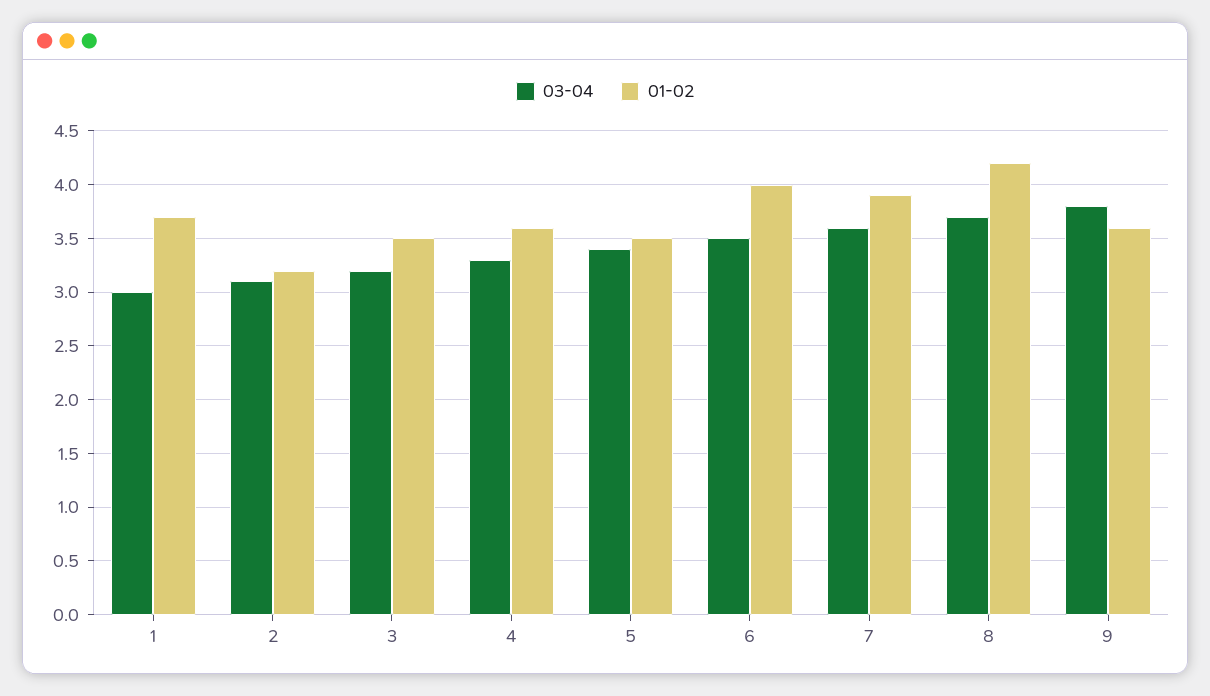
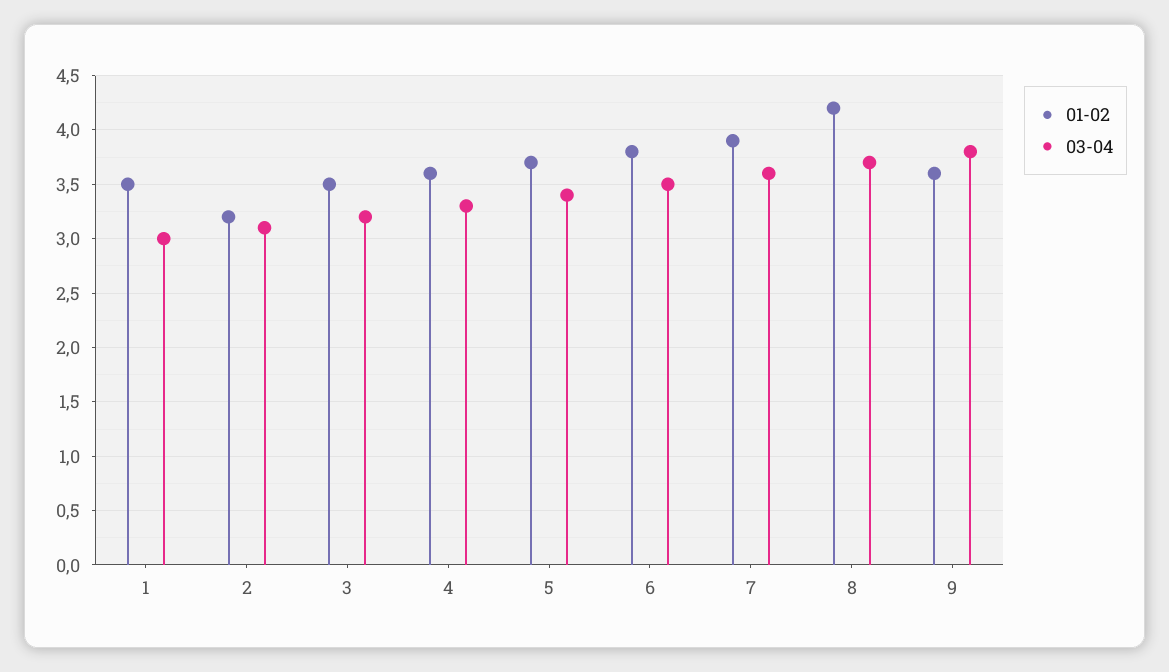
  {
    "03-04": {
      "1": 3,
      "2": 3.1,
      "3": 3.2,
      "4": 3.3,
      "5": 3.4,
      "6": 3.5,
      "7": 3.6,
      "8": 3.7,
      "9": 3.8
    },
    "01-02": {
-     "1": 3.7,
+     "1": 3.5,
      "2": 3.2,
      "3": 3.5,
      "4": 3.6,
-     "5": 3.5,
+     "5": 3.7,
-     "6": 4,
+     "6": 3.8,
      "7": 3.9,
      "8": 4.2,
      "9": 3.6
    }
  }

